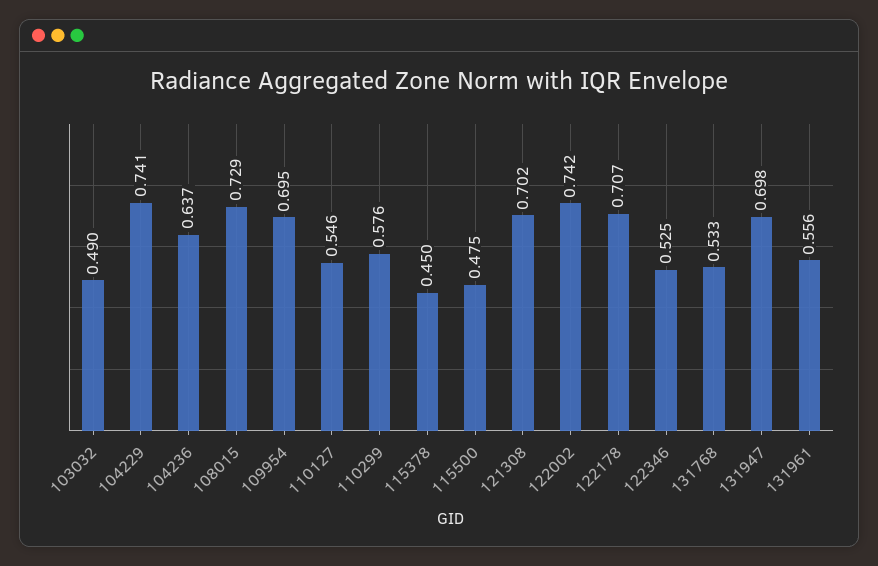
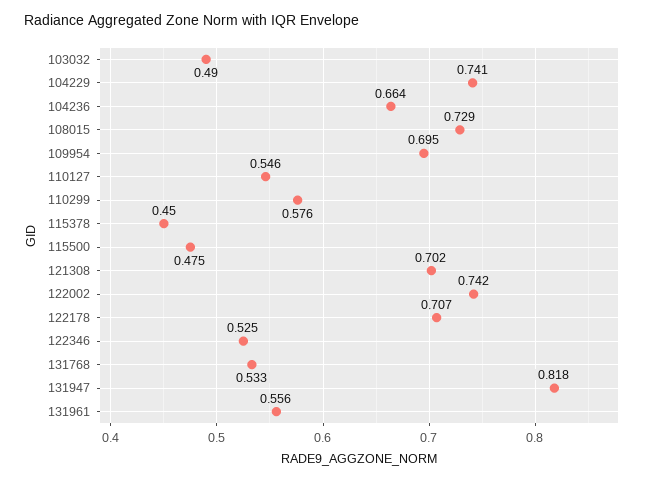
  {
    "103032": 0.49,
    "104229": 0.741,
-   "104236": 0.637,
+   "104236": 0.664,
    "108015": 0.729,
    "109954": 0.695,
    "110127": 0.546,
    "110299": 0.576,
    "115378": 0.45,
    "115500": 0.475,
    "121308": 0.702,
    "122002": 0.742,
    "122178": 0.707,
    "122346": 0.525,
    "131768": 0.533,
-   "131947": 0.698,
+   "131947": 0.818,
    "131961": 0.556
  }

